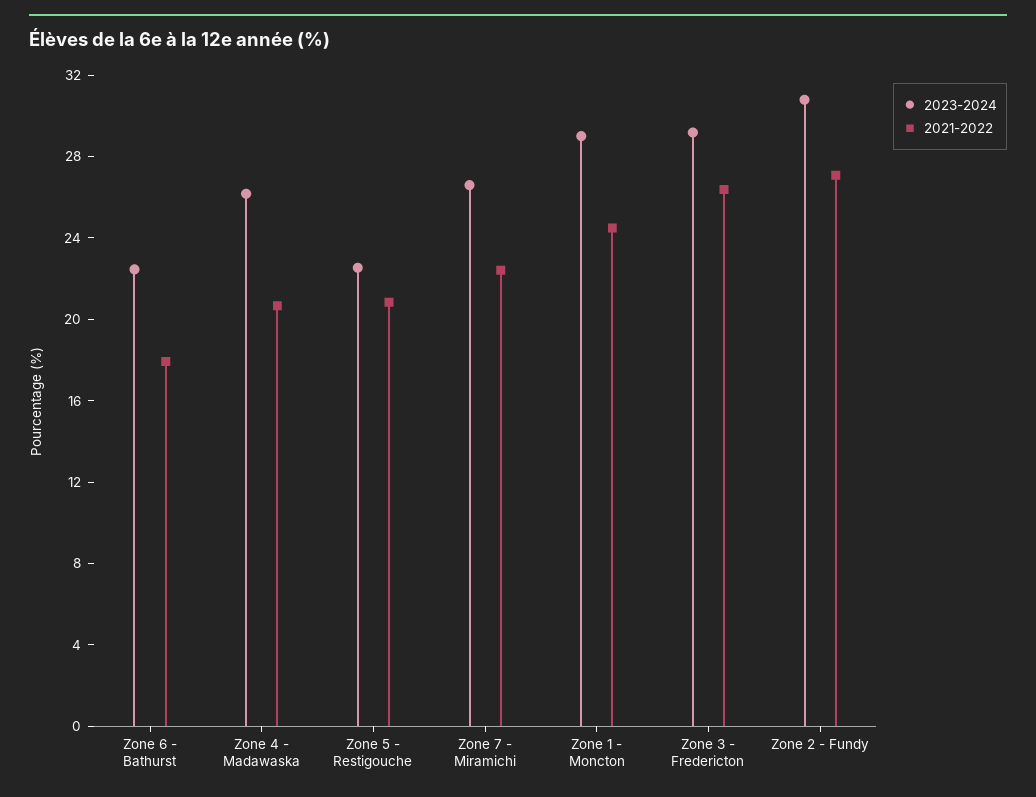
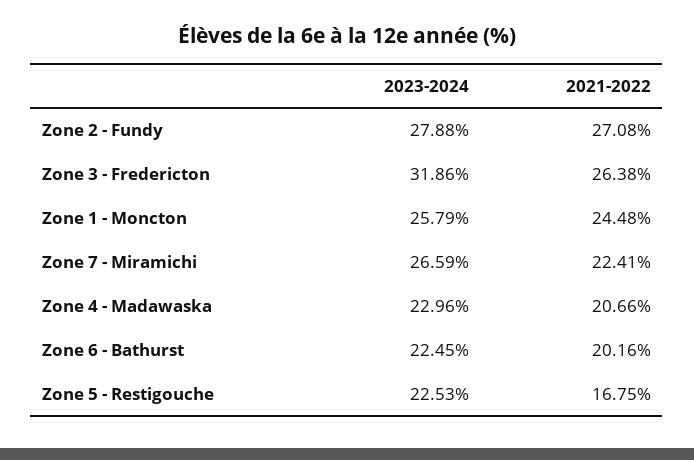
  {
    "2023-2024": {
      "Zone 6 - Bathurst": 22.45,
-     "Zone 4 - Madawaska": 26,
+     "Zone 4 - Madawaska": 22.96,
      "Zone 5 - Restigouche": 22.53,
      "Zone 7 - Miramichi": 26.59,
-     "Zone 1 - Moncton": 29,
+     "Zone 1 - Moncton": 25.79,
-     "Zone 3 - Fredericton": 29,
+     "Zone 3 - Fredericton": 31.86,
-     "Zone 2 - Fundy": 31
+     "Zone 2 - Fundy": 27.88
    },
    "2021-2022": {
-     "Zone 6 - Bathurst": 18,
+     "Zone 6 - Bathurst": 20.16,
      "Zone 4 - Madawaska": 20.66,
-     "Zone 5 - Restigouche": 21,
+     "Zone 5 - Restigouche": 16.75,
      "Zone 7 - Miramichi": 22.41,
      "Zone 1 - Moncton": 24.48,
      "Zone 3 - Fredericton": 26.38,
      "Zone 2 - Fundy": 27.08
    }
  }

